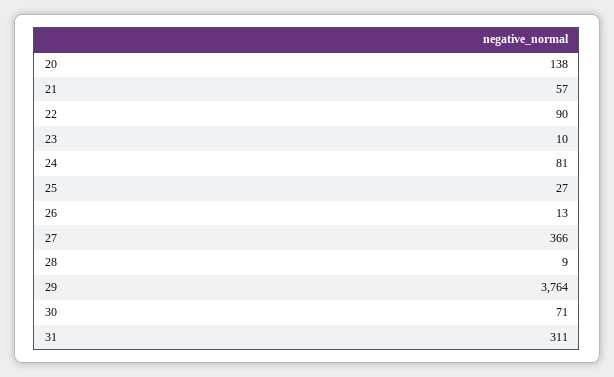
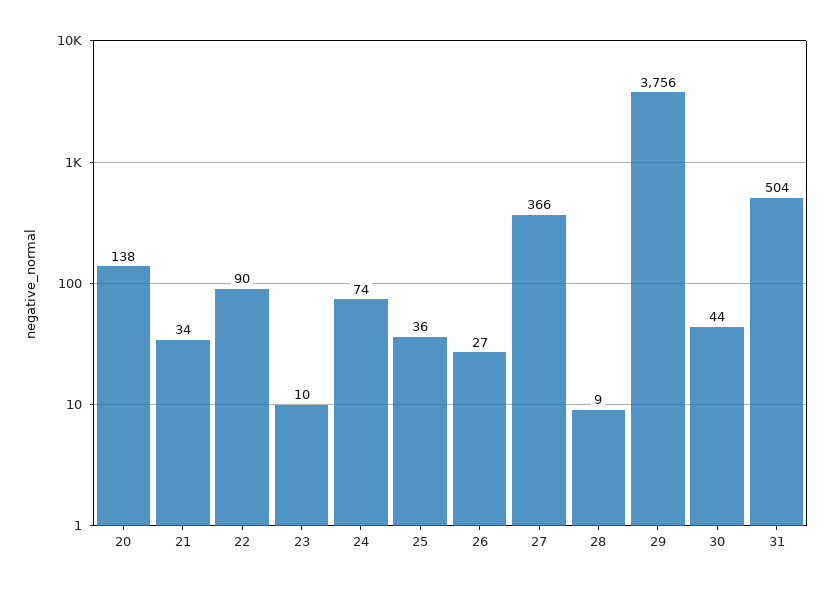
  {
    "20": 138,
-   "21": 57,
+   "21": 34,
    "22": 90,
    "23": 10,
-   "24": 81,
+   "24": 74,
-   "25": 27,
+   "25": 36,
-   "26": 13,
+   "26": 27,
    "27": 366,
    "28": 9,
-   "29": 3764,
+   "29": 3756,
-   "30": 71,
+   "30": 44,
-   "31": 311
+   "31": 504
  }

